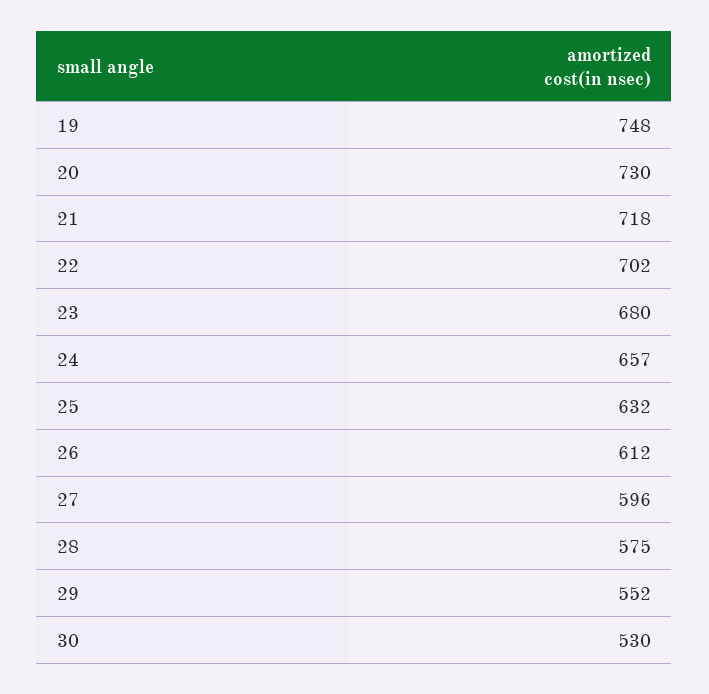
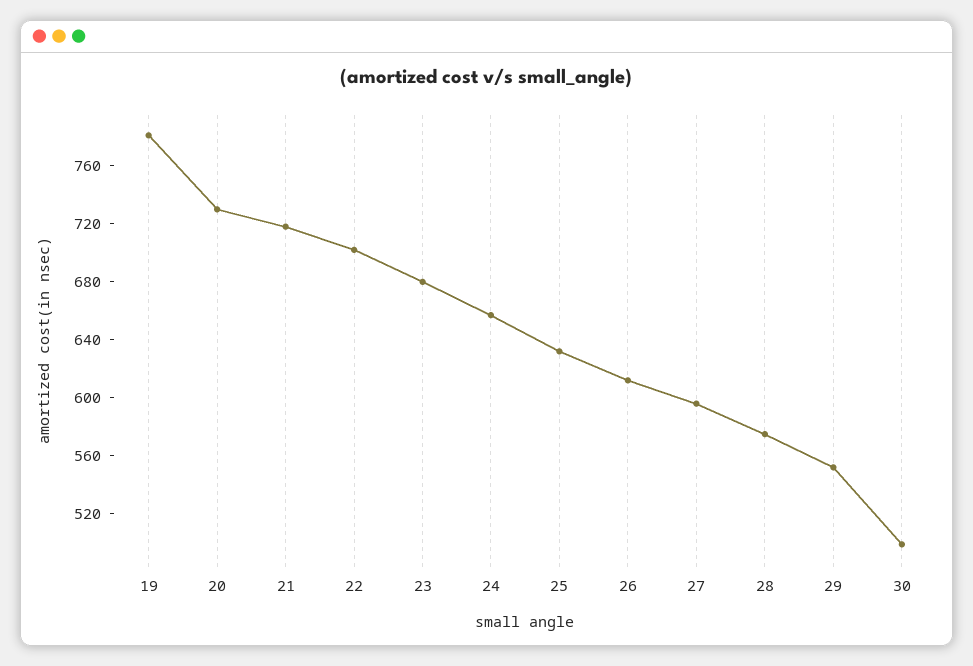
  {
-   "19": 748,
+   "19": 780,
    "20": 730,
    "21": 718,
    "22": 702,
    "23": 680,
    "24": 657,
    "25": 632,
    "26": 612,
    "27": 596,
    "28": 575,
    "29": 552,
-   "30": 530
+   "30": 500
  }

